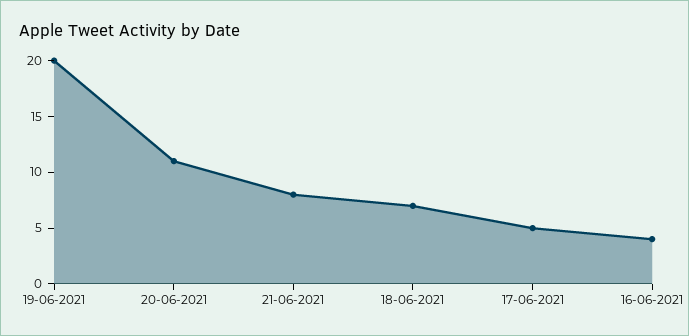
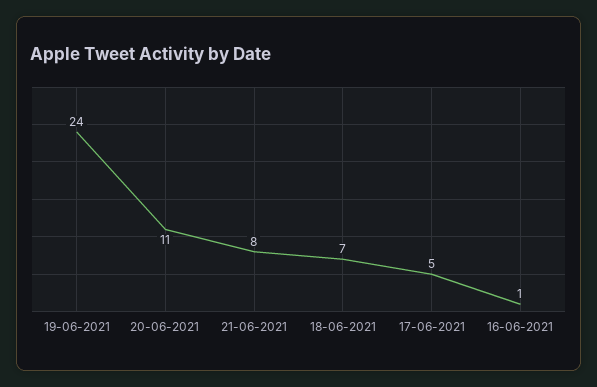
  {
-   "19-06-2021": 20,
+   "19-06-2021": 24,
    "20-06-2021": 11,
    "21-06-2021": 8,
    "18-06-2021": 7,
    "17-06-2021": 5,
-   "16-06-2021": 4
+   "16-06-2021": 1
  }

